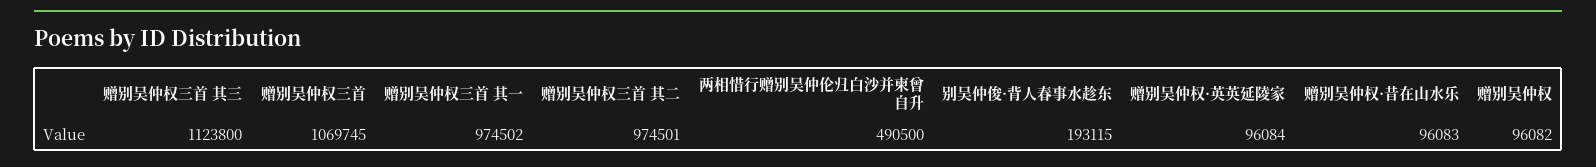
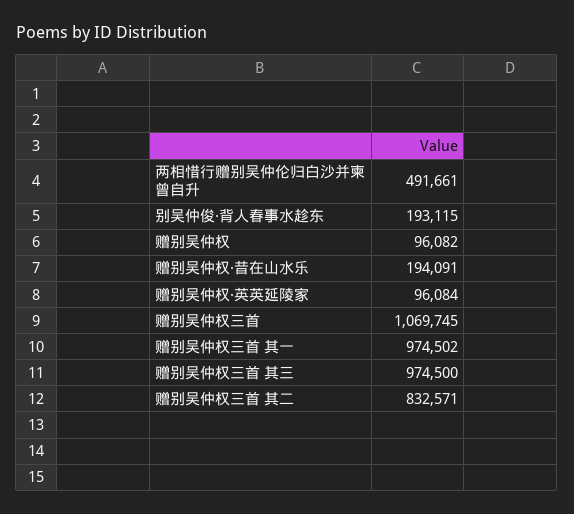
  {
-   "赠别吴仲权三首 其三": 1123800,
+   "赠别吴仲权三首 其三": 974500,
    "赠别吴仲权三首": 1069745,
    "赠别吴仲权三首 其一": 974502,
-   "赠别吴仲权三首 其二": 974501,
+   "赠别吴仲权三首 其二": 832571,
-   "两相惜行赠别吴仲伦归白沙并柬曾自升": 490500,
+   "两相惜行赠别吴仲伦归白沙并柬曾自升": 491661,
    "别吴仲俊·背人春事水趁东": 193115,
    "赠别吴仲权·英英延陵家": 96084,
-   "赠别吴仲权·昔在山水乐": 96083,
+   "赠别吴仲权·昔在山水乐": 194091,
    "赠别吴仲权": 96082
  }

